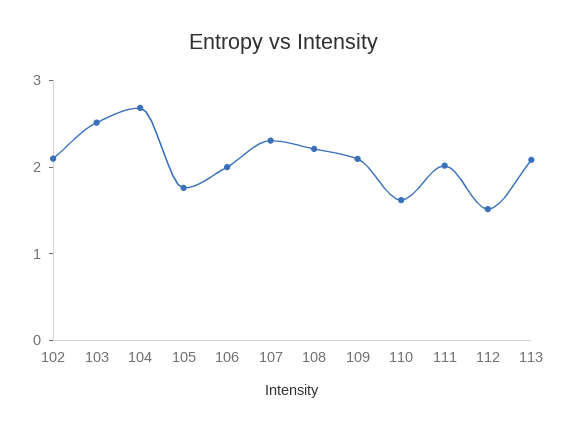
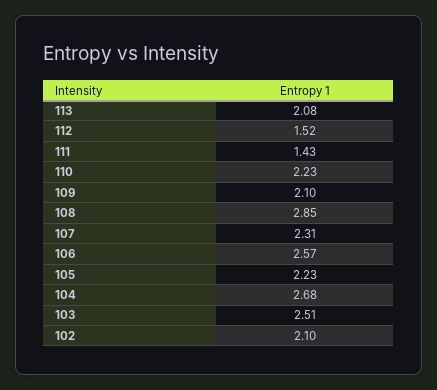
  {
    "102": 2.1,
    "103": 2.51,
    "104": 2.68,
-   "105": 1.8,
+   "105": 2.23,
-   "106": 2,
+   "106": 2.57,
    "107": 2.31,
-   "108": 2.2,
+   "108": 2.85,
    "109": 2.1,
-   "110": 1.6,
+   "110": 2.23,
-   "111": 2,
+   "111": 1.43,
    "112": 1.52,
    "113": 2.08
  }

